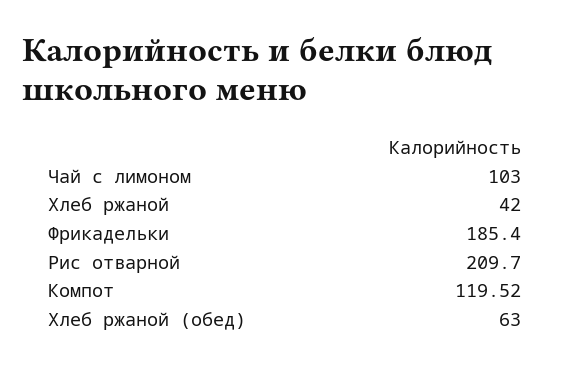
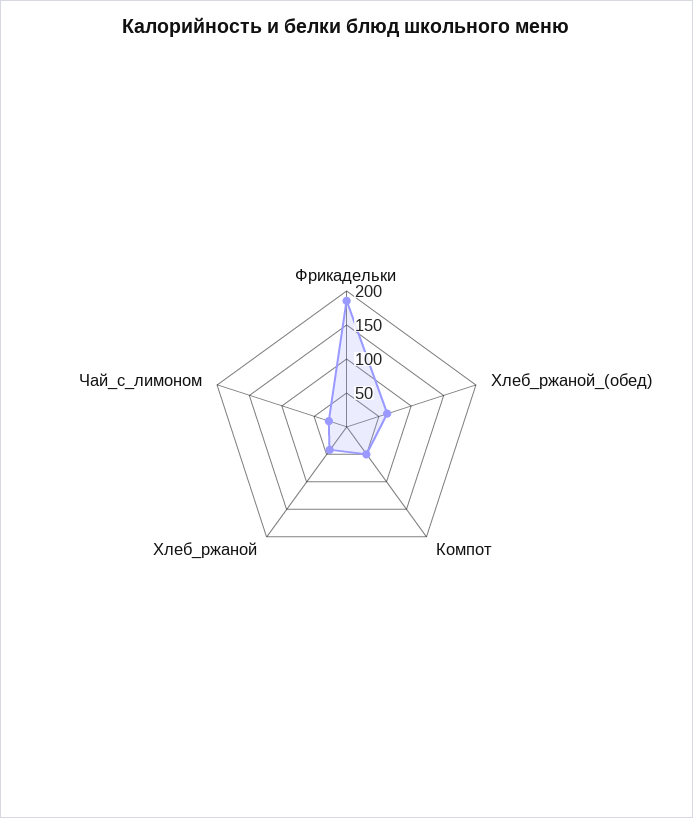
  {
-   "Чай с лимоном": 103,
+   "Чай с лимоном": 25,
    "Хлеб ржаной": 42,
    "Фрикадельки": 185.4,
-   "Рис отварной": 209.7,
-   "Компот": 119.52,
+   "Компот": 50,
    "Хлеб ржаной (обед)": 63
  }

